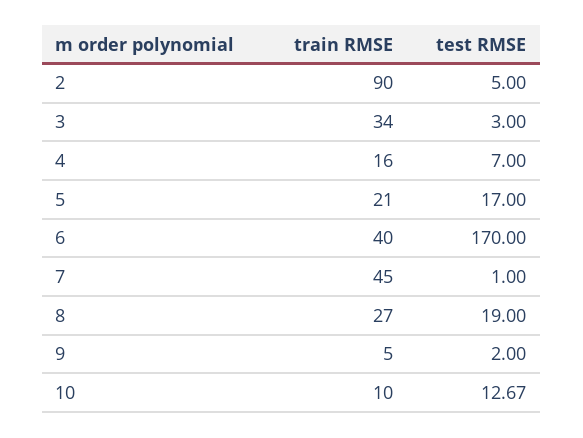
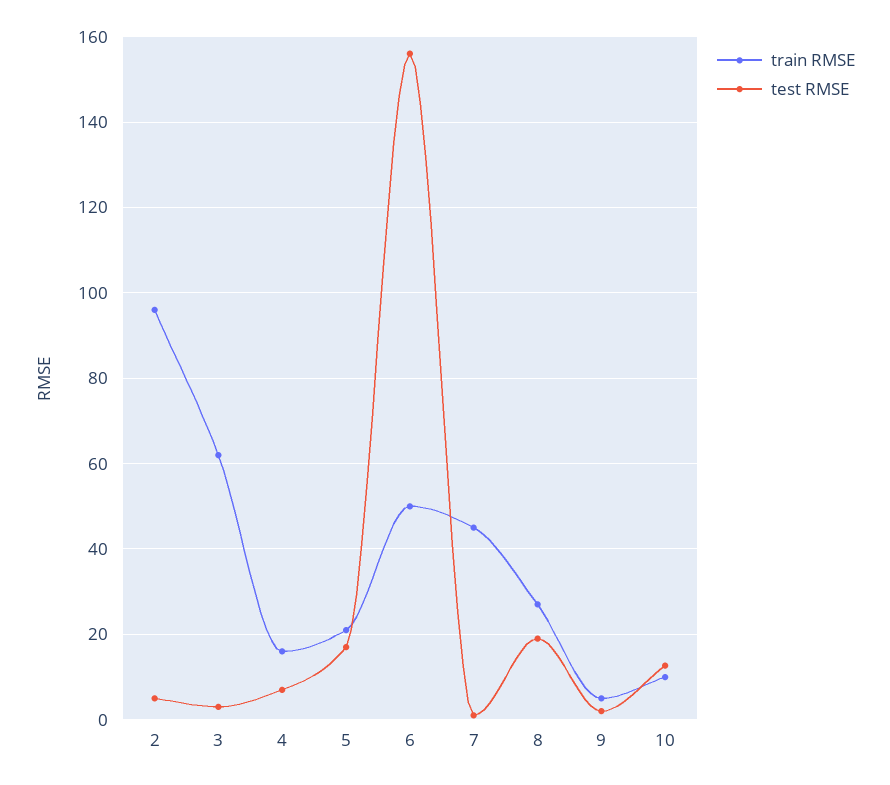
  {
    "train RMSE": {
-     "2": 90,
+     "2": 96,
-     "3": 34,
+     "3": 62,
      "4": 16,
      "5": 21,
-     "6": 40,
+     "6": 50,
      "7": 45,
      "8": 27,
      "9": 5,
      "10": 10
    },
    "test RMSE": {
      "2": 5,
      "3": 3,
      "4": 7,
      "5": 17,
-     "6": 170,
+     "6": 156,
      "7": 1,
      "8": 19,
      "9": 2,
      "10": 12.67
    }
  }

